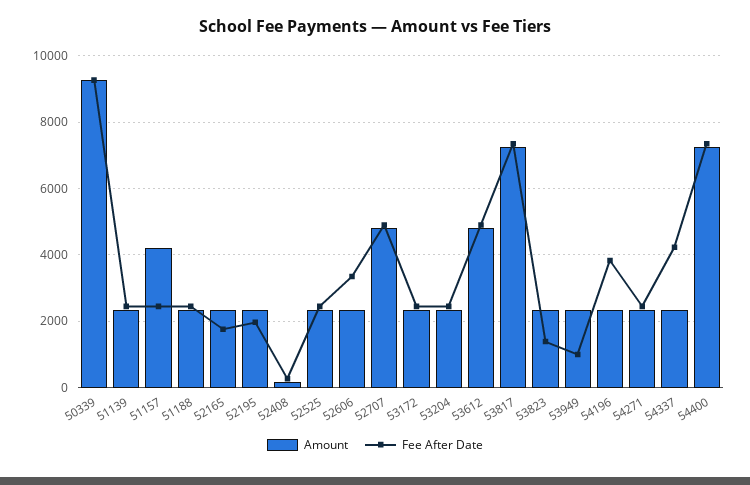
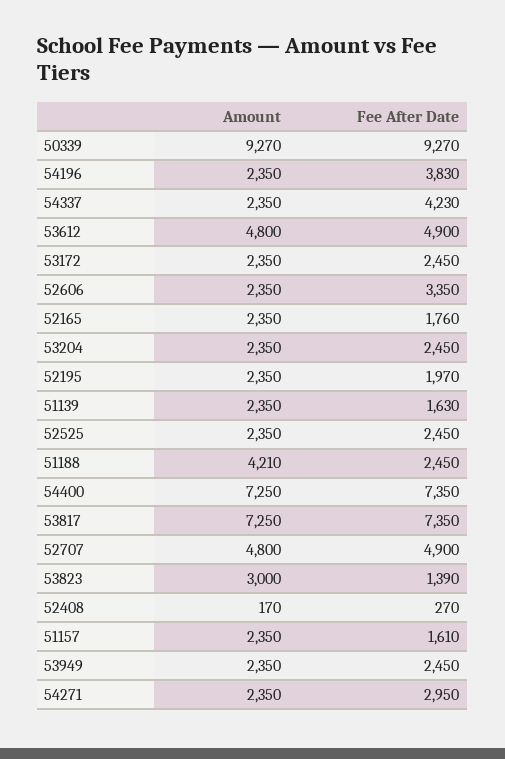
  {
    "Amount": {
      "50339": 9270,
      "51139": 2350,
-     "51157": 4200,
+     "51157": 2350,
-     "51188": 2400,
+     "51188": 4210,
      "52165": 2350,
      "52195": 2350,
      "52408": 170,
      "52525": 2350,
      "52606": 2350,
      "52707": 4800,
      "53172": 2350,
      "53204": 2350,
      "53612": 4800,
      "53817": 7250,
-     "53823": 2400,
+     "53823": 3000,
      "53949": 2350,
      "54196": 2350,
      "54271": 2350,
      "54337": 2350,
      "54400": 7250
    },
    "Fee After Date": {
      "50339": 9270,
-     "51139": 2400,
+     "51139": 1630,
-     "51157": 2400,
+     "51157": 1610,
      "51188": 2450,
      "52165": 1760,
      "52195": 1970,
      "52408": 270,
      "52525": 2450,
      "52606": 3350,
      "52707": 4900,
      "53172": 2450,
      "53204": 2450,
      "53612": 4900,
      "53817": 7350,
      "53823": 1390,
-     "53949": 1000,
+     "53949": 2450,
      "54196": 3830,
-     "54271": 2400,
+     "54271": 2950,
      "54337": 4230,
      "54400": 7350
    }
  }

